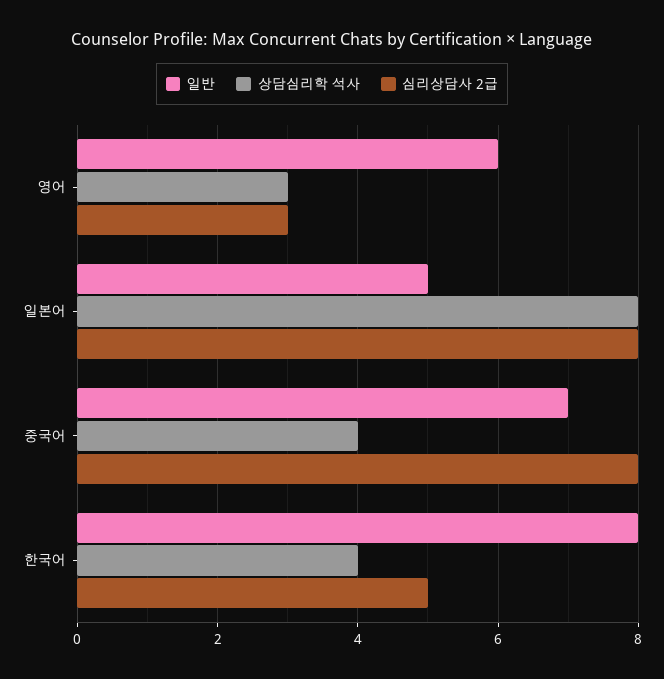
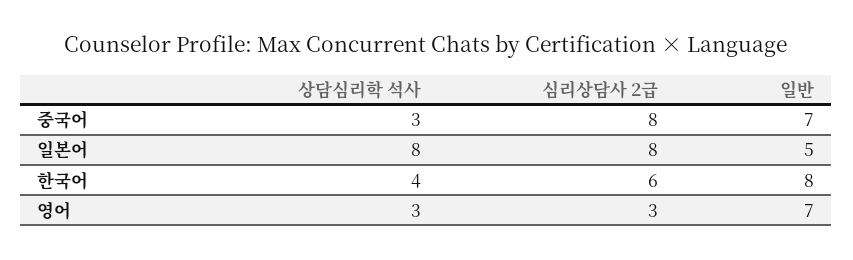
  {
    "일반": {
-     "영어": 6,
+     "영어": 7,
      "일본어": 5,
      "중국어": 7,
      "한국어": 8
    },
    "상담심리학 석사": {
      "영어": 3,
      "일본어": 8,
-     "중국어": 4,
+     "중국어": 3,
      "한국어": 4
    },
    "심리상담사 2급": {
      "영어": 3,
      "일본어": 8,
      "중국어": 8,
-     "한국어": 5
+     "한국어": 6
    }
  }

